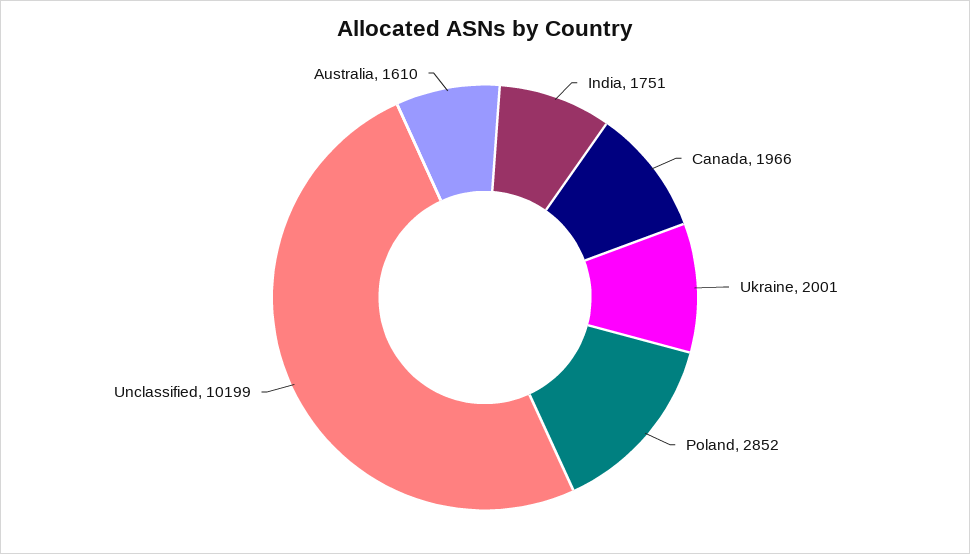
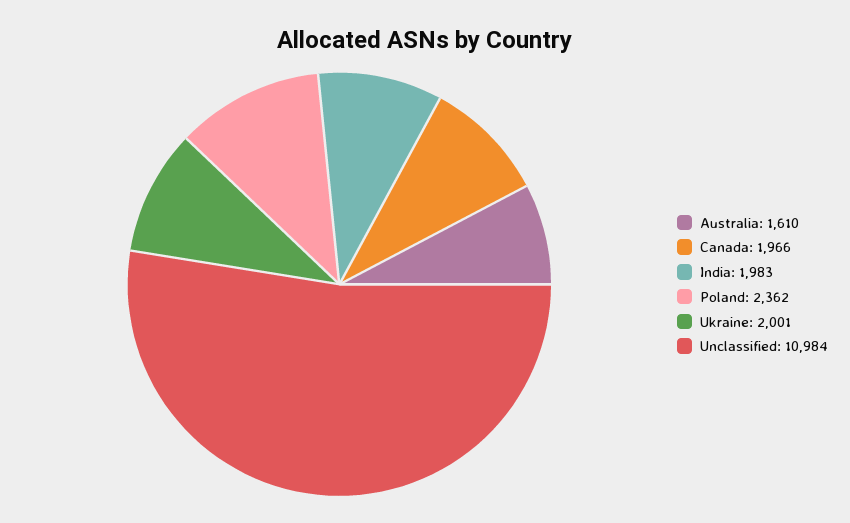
  {
-   "India": 1751,
+   "India": 1983,
    "Canada": 1966,
    "Ukraine": 2001,
-   "Poland": 2852,
+   "Poland": 2362,
-   "Unclassified": 10199,
+   "Unclassified": 10984,
    "Australia": 1610
  }

